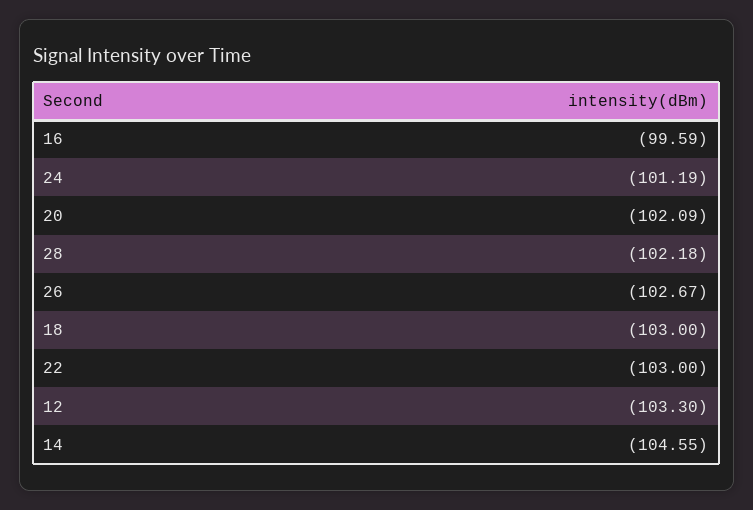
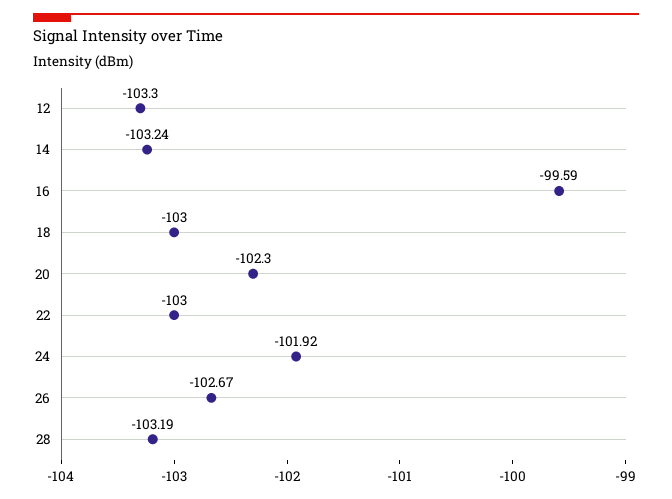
  {
    "16": -99.59,
-   "24": -101.19,
+   "24": -101.92,
-   "20": -102.09,
+   "20": -102.3,
-   "28": -102.18,
+   "28": -103.19,
    "26": -102.67,
    "18": -103,
    "22": -103,
    "12": -103.3,
-   "14": -104.55
+   "14": -103.24
  }

